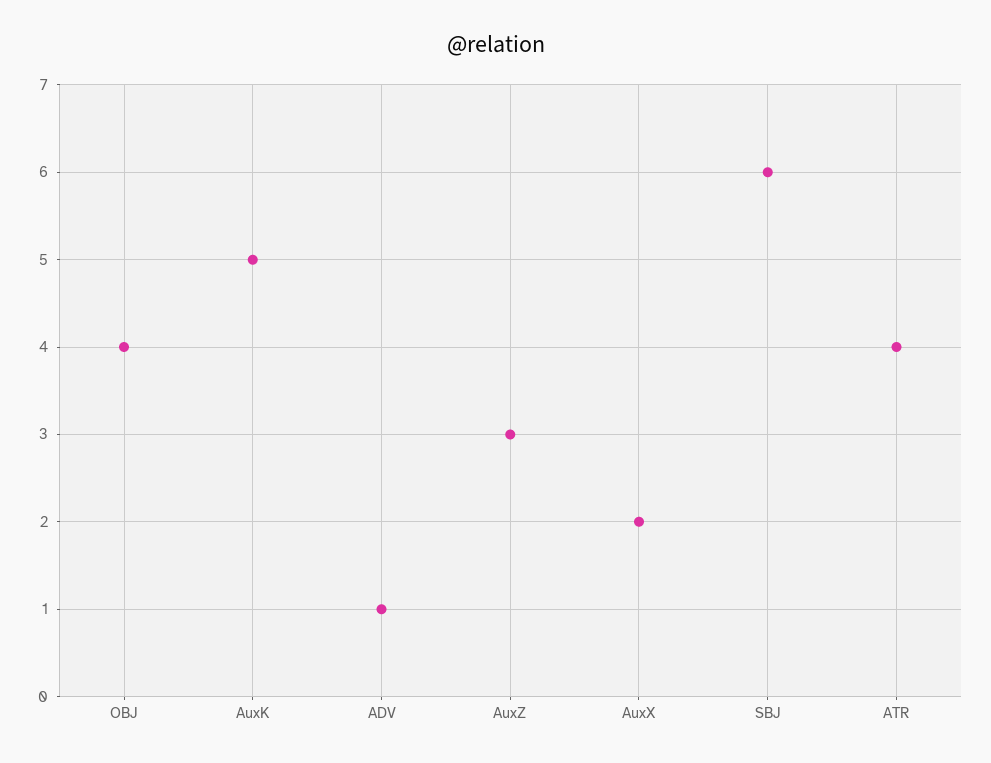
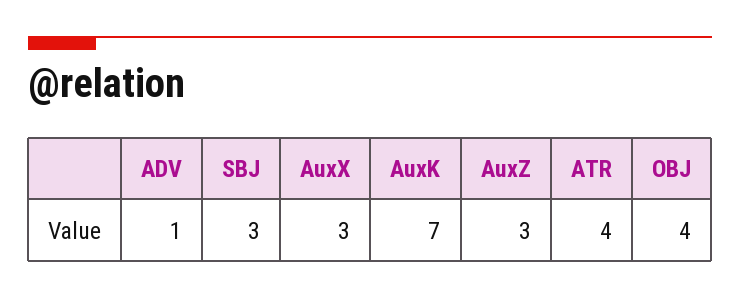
  {
    "OBJ": 4,
-   "AuxK": 5,
+   "AuxK": 7,
    "ADV": 1,
    "AuxZ": 3,
-   "AuxX": 2,
+   "AuxX": 3,
-   "SBJ": 6,
+   "SBJ": 3,
    "ATR": 4
  }

